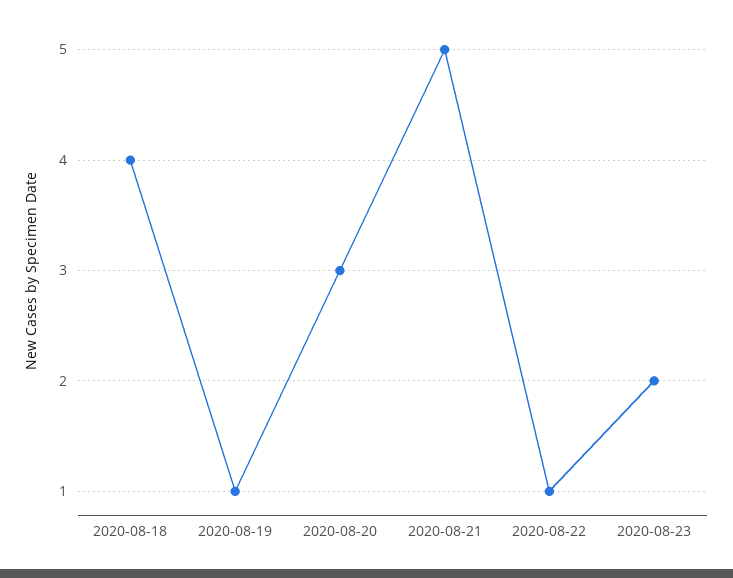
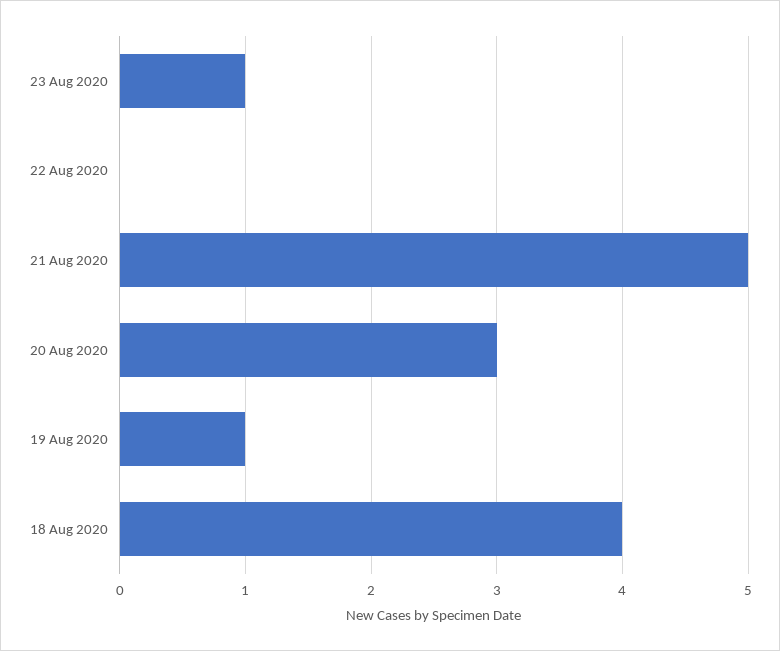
  {
    "2020-08-18": 4,
    "2020-08-19": 1,
    "2020-08-20": 3,
    "2020-08-21": 5,
-   "2020-08-22": 1,
+   "2020-08-22": 0,
-   "2020-08-23": 2
+   "2020-08-23": 1
  }

